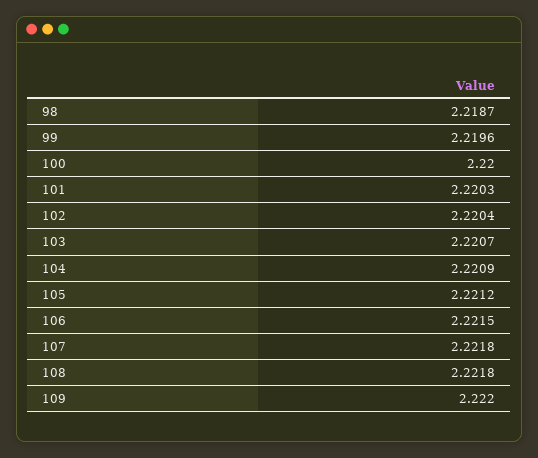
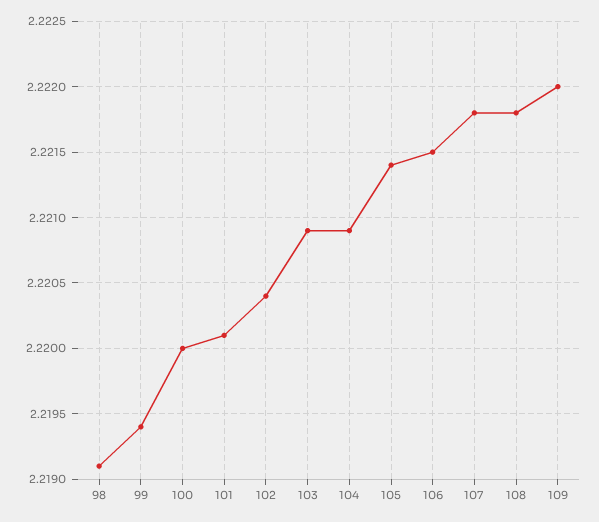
  {
-   "98": 2.2187,
+   "98": 2.2191,
-   "99": 2.2196,
+   "99": 2.2194,
    "100": 2.22,
-   "101": 2.2203,
+   "101": 2.2201,
    "102": 2.2204,
-   "103": 2.2207,
+   "103": 2.2209,
    "104": 2.2209,
-   "105": 2.2212,
+   "105": 2.2214,
    "106": 2.2215,
    "107": 2.2218,
    "108": 2.2218,
    "109": 2.222
  }

